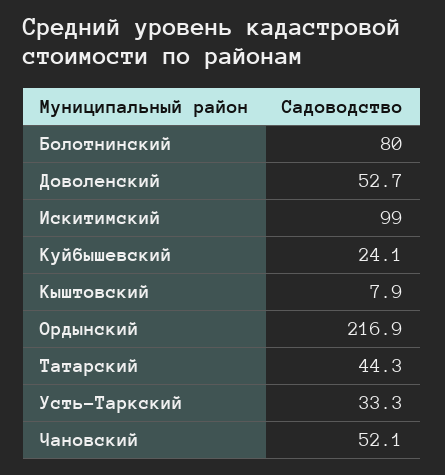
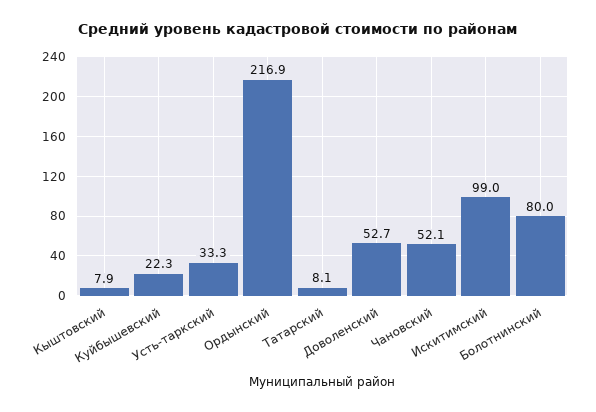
  {
    "Болотнинский": 80,
    "Доволенский": 52.7,
    "Искитимский": 99,
-   "Куйбышевский": 24.1,
+   "Куйбышевский": 22.3,
    "Кыштовский": 7.9,
    "Ордынский": 216.9,
-   "Татарский": 44.3,
+   "Татарский": 8.1,
    "Усть-Таркский": 33.3,
    "Чановский": 52.1
  }

